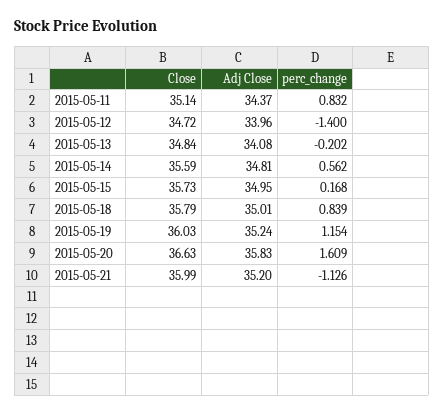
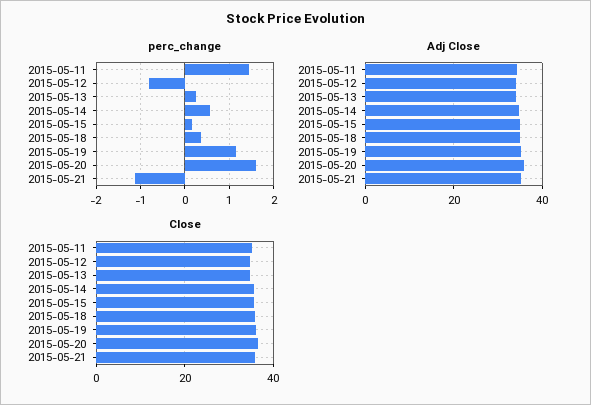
  {
    "Close": {
      "2015-05-11": 35.14,
      "2015-05-12": 34.72,
      "2015-05-13": 34.84,
      "2015-05-14": 35.59,
      "2015-05-15": 35.73,
      "2015-05-18": 35.79,
      "2015-05-19": 36.03,
      "2015-05-20": 36.63,
      "2015-05-21": 35.99
    },
    "Adj Close": {
      "2015-05-11": 34.37,
      "2015-05-12": 33.96,
      "2015-05-13": 34.08,
      "2015-05-14": 34.81,
      "2015-05-15": 34.95,
      "2015-05-18": 35.01,
      "2015-05-19": 35.24,
      "2015-05-20": 35.83,
      "2015-05-21": 35.2
    },
    "perc_change": {
-     "2015-05-11": 0.832,
+     "2015-05-11": 1.4,
-     "2015-05-12": -1.4,
+     "2015-05-12": -0.8,
-     "2015-05-13": -0.202,
+     "2015-05-13": 0.2,
      "2015-05-14": 0.562,
      "2015-05-15": 0.168,
-     "2015-05-18": 0.839,
+     "2015-05-18": 0.4,
      "2015-05-19": 1.154,
      "2015-05-20": 1.609,
      "2015-05-21": -1.126
    }
  }

